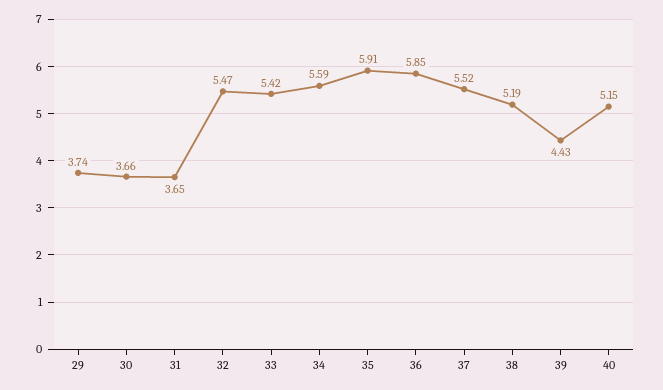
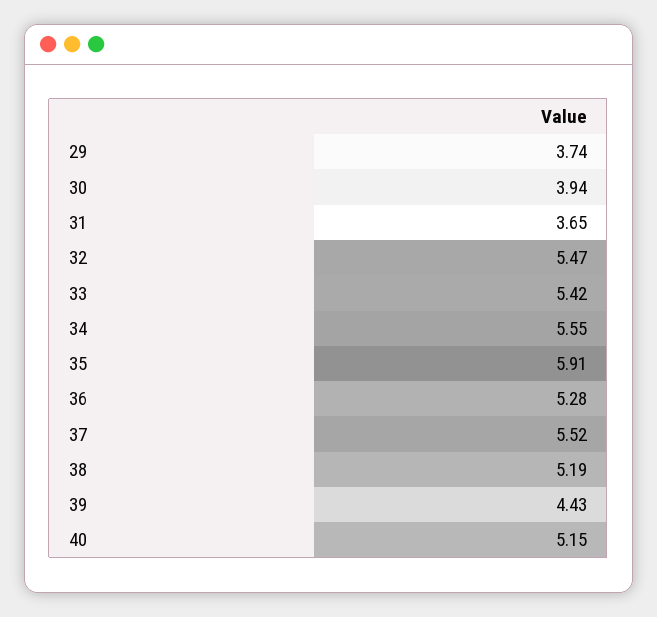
  {
    "29": 3.74,
-   "30": 3.66,
+   "30": 3.94,
    "31": 3.65,
    "32": 5.47,
    "33": 5.42,
-   "34": 5.59,
+   "34": 5.55,
    "35": 5.91,
-   "36": 5.85,
+   "36": 5.28,
    "37": 5.52,
    "38": 5.19,
    "39": 4.43,
    "40": 5.15
  }

